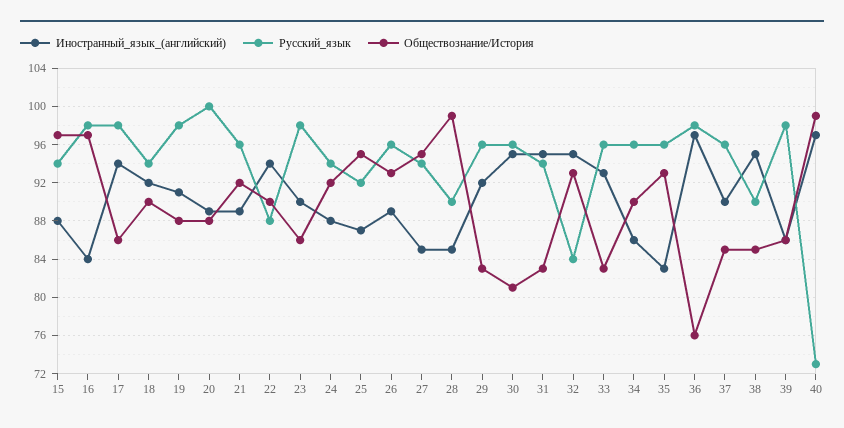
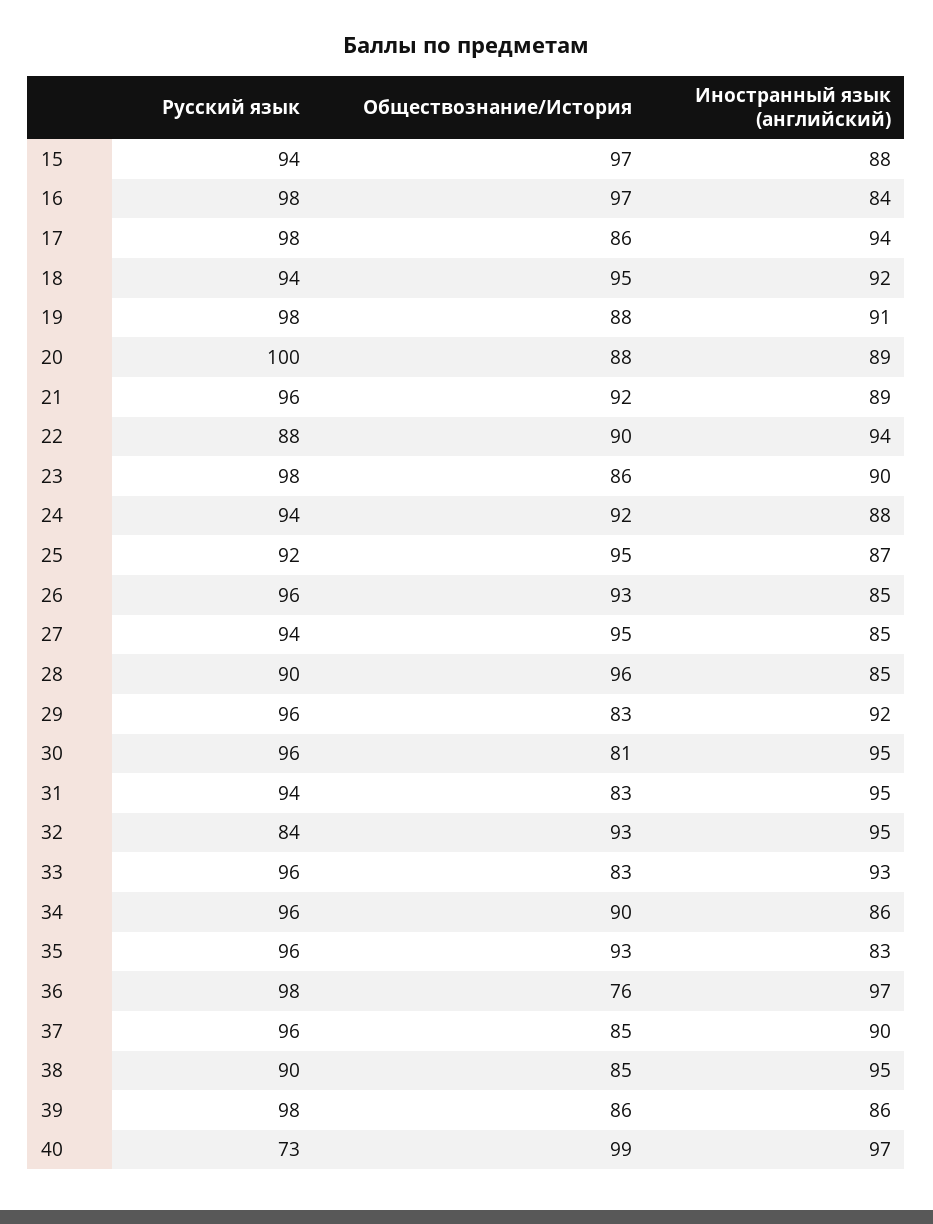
  {
    "Иностранный_язык_(английский)": {
      "15": 88,
      "16": 84,
      "17": 94,
      "18": 92,
      "19": 91,
      "20": 89,
      "21": 89,
      "22": 94,
      "23": 90,
      "24": 88,
      "25": 87,
-     "26": 89,
+     "26": 85,
      "27": 85,
      "28": 85,
      "29": 92,
      "30": 95,
      "31": 95,
      "32": 95,
      "33": 93,
      "34": 86,
      "35": 83,
      "36": 97,
      "37": 90,
      "38": 95,
      "39": 86,
      "40": 97
    },
    "Русский_язык": {
      "15": 94,
      "16": 98,
      "17": 98,
      "18": 94,
      "19": 98,
      "20": 100,
      "21": 96,
      "22": 88,
      "23": 98,
      "24": 94,
      "25": 92,
      "26": 96,
      "27": 94,
      "28": 90,
      "29": 96,
      "30": 96,
      "31": 94,
      "32": 84,
      "33": 96,
      "34": 96,
      "35": 96,
      "36": 98,
      "37": 96,
      "38": 90,
      "39": 98,
      "40": 73
    },
    "Обществознание/История": {
      "15": 97,
      "16": 97,
      "17": 86,
-     "18": 90,
+     "18": 95,
      "19": 88,
      "20": 88,
      "21": 92,
      "22": 90,
      "23": 86,
      "24": 92,
      "25": 95,
      "26": 93,
      "27": 95,
-     "28": 99,
+     "28": 96,
      "29": 83,
      "30": 81,
      "31": 83,
      "32": 93,
      "33": 83,
      "34": 90,
      "35": 93,
      "36": 76,
      "37": 85,
      "38": 85,
      "39": 86,
      "40": 99
    }
  }

